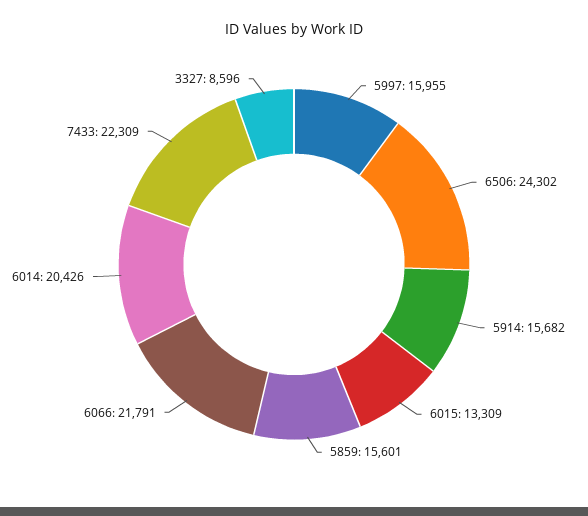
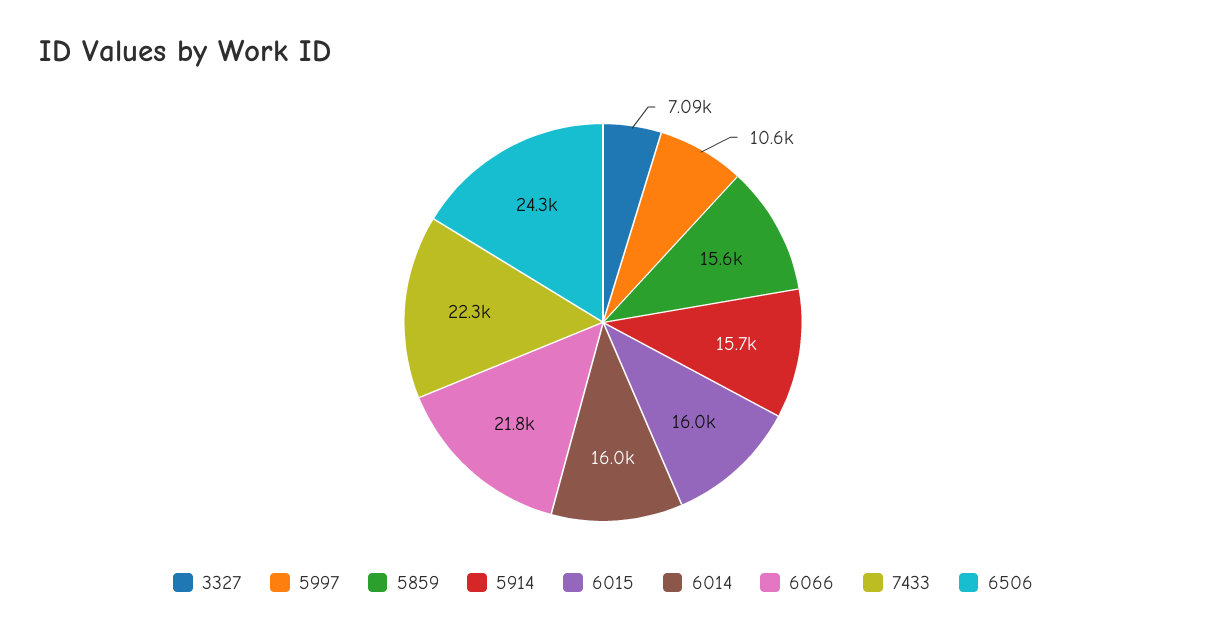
  {
-   "5997": 15955,
+   "5997": 10600,
    "6506": 24302,
    "5914": 15682,
-   "6015": 13309,
+   "6015": 16000,
    "5859": 15601,
    "6066": 21791,
-   "6014": 20426,
+   "6014": 16000,
    "7433": 22309,
-   "3327": 8596
+   "3327": 7090
  }

